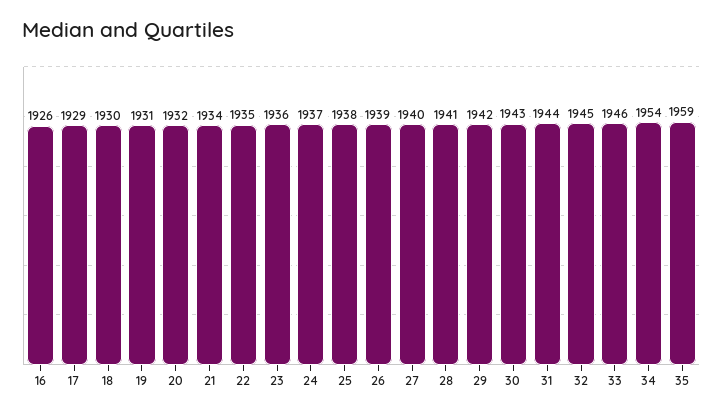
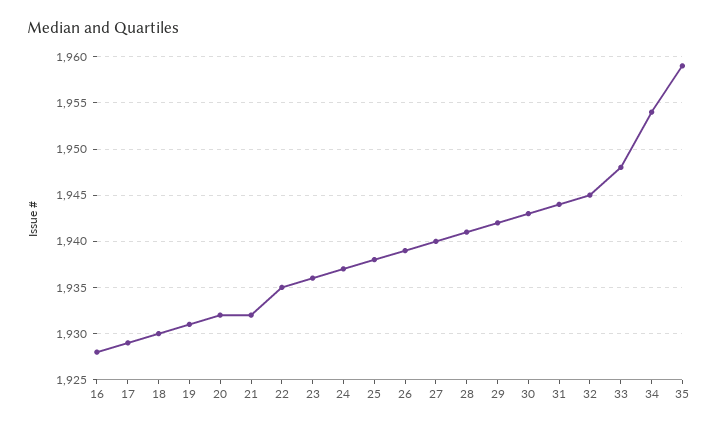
  {
-   "16": 1926,
+   "16": 1928,
    "17": 1929,
    "18": 1930,
    "19": 1931,
    "20": 1932,
-   "21": 1934,
+   "21": 1932,
    "22": 1935,
    "23": 1936,
    "24": 1937,
    "25": 1938,
    "26": 1939,
    "27": 1940,
    "28": 1941,
    "29": 1942,
    "30": 1943,
    "31": 1944,
    "32": 1945,
-   "33": 1946,
+   "33": 1948,
    "34": 1954,
    "35": 1959
  }

